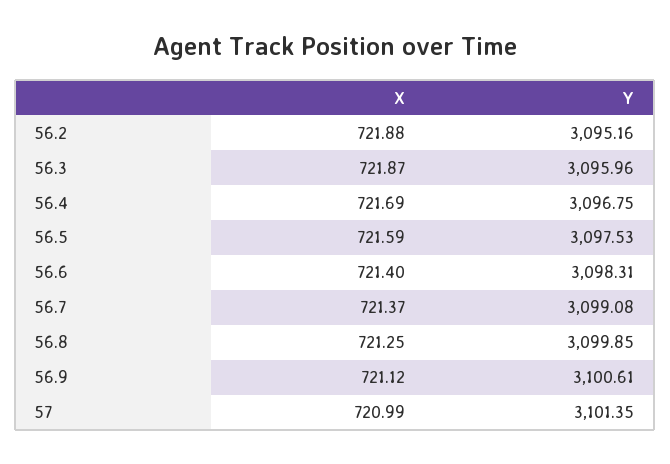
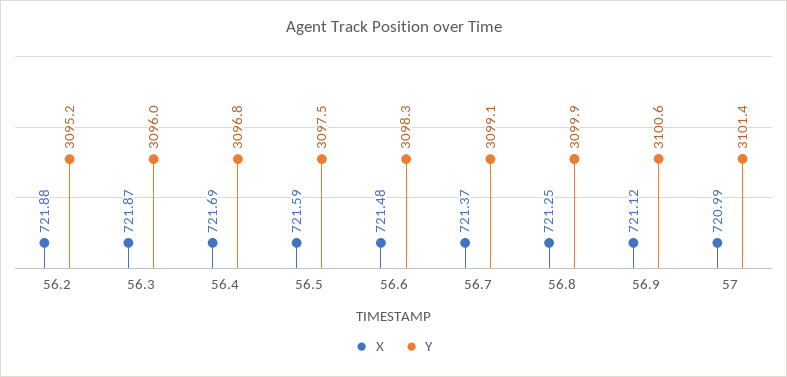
  {
    "X": {
      "56.2": 721.88,
      "56.3": 721.87,
      "56.4": 721.69,
      "56.5": 721.59,
-     "56.6": 721.4,
+     "56.6": 721.48,
      "56.7": 721.37,
      "56.8": 721.25,
      "56.9": 721.12,
      "57": 720.99
    },
    "Y": {
      "56.2": 3095.16,
      "56.3": 3095.96,
      "56.4": 3096.75,
      "56.5": 3097.53,
      "56.6": 3098.31,
      "56.7": 3099.08,
      "56.8": 3099.85,
      "56.9": 3100.61,
      "57": 3101.35
    }
  }

